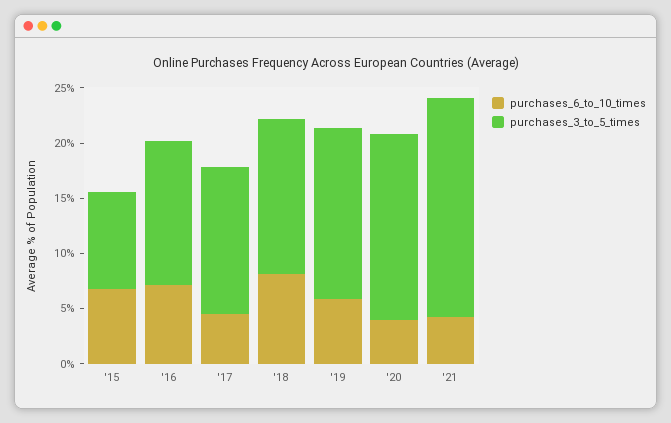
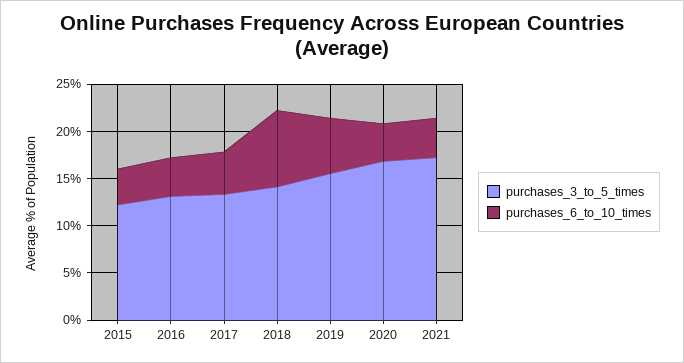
  {
    "purchases_6_to_10_times": {
-     "'15": 7,
+     "'15": 4,
-     "'16": 7,
+     "'16": 4,
      "'17": 5,
      "'18": 8,
      "'19": 6,
      "'20": 4,
      "'21": 4
    },
    "purchases_3_to_5_times": {
-     "'15": 9,
+     "'15": 12,
      "'16": 13,
      "'17": 13,
      "'18": 14,
      "'19": 16,
      "'20": 17,
-     "'21": 20
+     "'21": 17
    }
  }

